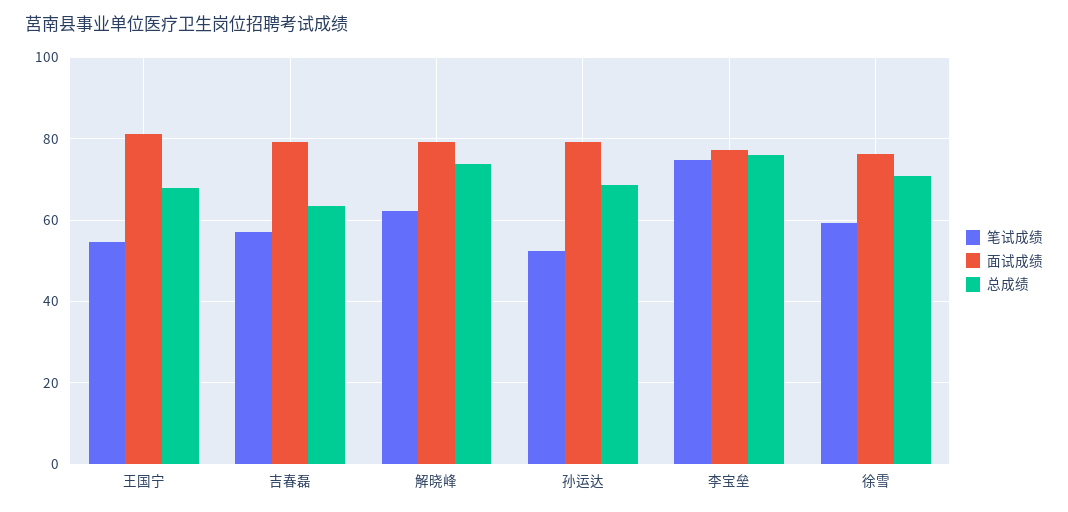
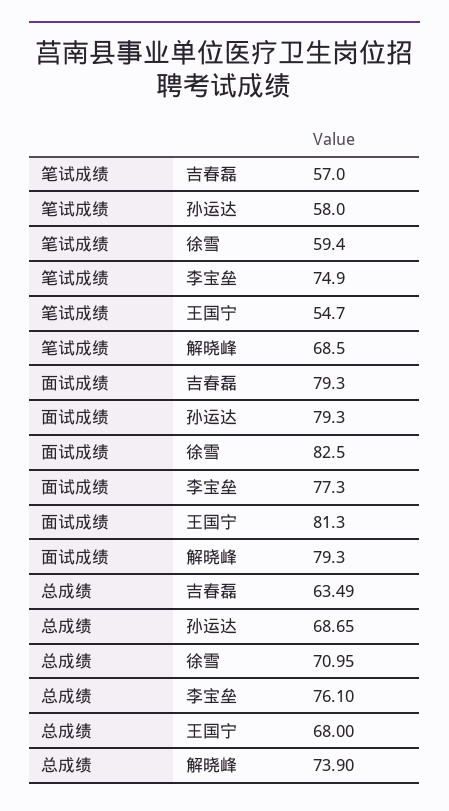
  {
    "笔试成绩": {
      "王国宁": 54.7,
      "吉春磊": 57,
-     "解晓峰": 62,
+     "解晓峰": 68.5,
-     "孙运达": 52,
+     "孙运达": 58,
      "李宝垒": 74.9,
      "徐雪": 59.4
    },
    "面试成绩": {
      "王国宁": 81.3,
      "吉春磊": 79.3,
      "解晓峰": 79.3,
      "孙运达": 79.3,
      "李宝垒": 77.3,
-     "徐雪": 76
+     "徐雪": 82.5
    },
    "总成绩": {
      "王国宁": 68,
      "吉春磊": 63.49,
      "解晓峰": 73.9,
      "孙运达": 68.65,
      "李宝垒": 76.1,
      "徐雪": 70.95
    }
  }

